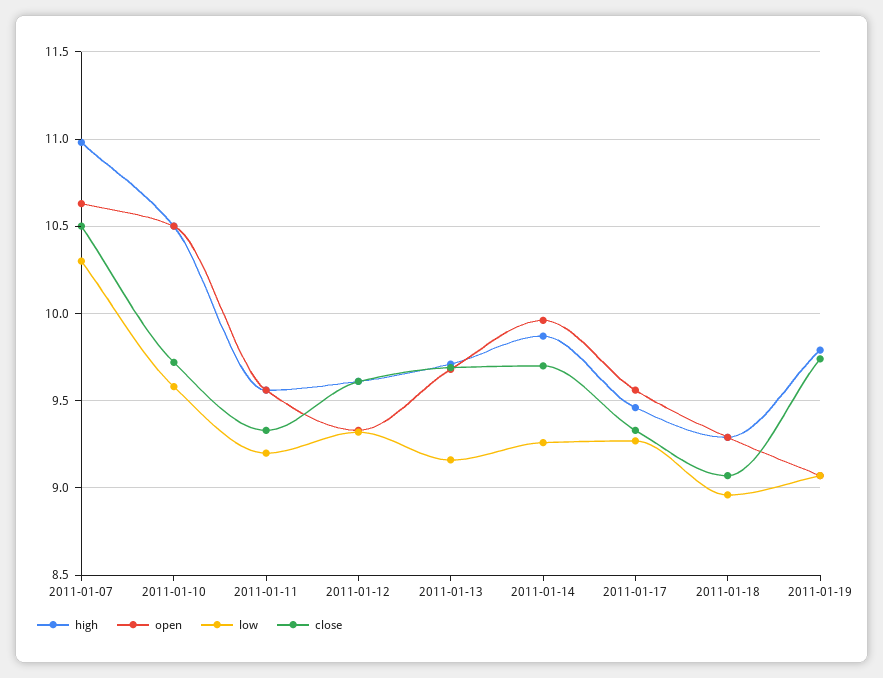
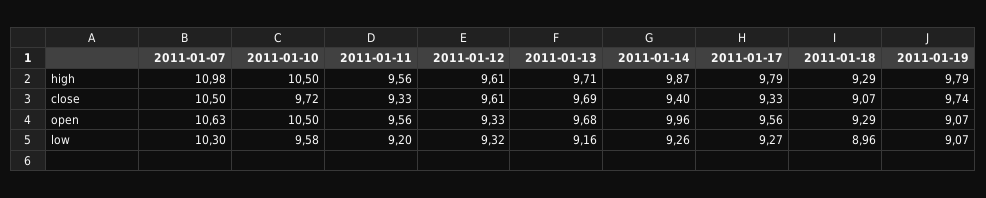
  {
    "high": {
      "2011-01-07": 10.98,
      "2011-01-10": 10.5,
      "2011-01-11": 9.56,
      "2011-01-12": 9.61,
      "2011-01-13": 9.71,
      "2011-01-14": 9.87,
-     "2011-01-17": 9.45,
+     "2011-01-17": 9.79,
      "2011-01-18": 9.29,
      "2011-01-19": 9.79
    },
    "open": {
      "2011-01-07": 10.63,
      "2011-01-10": 10.5,
      "2011-01-11": 9.56,
      "2011-01-12": 9.33,
      "2011-01-13": 9.68,
      "2011-01-14": 9.96,
      "2011-01-17": 9.56,
      "2011-01-18": 9.29,
      "2011-01-19": 9.07
    },
    "low": {
      "2011-01-07": 10.3,
      "2011-01-10": 9.58,
      "2011-01-11": 9.2,
      "2011-01-12": 9.32,
      "2011-01-13": 9.16,
      "2011-01-14": 9.26,
      "2011-01-17": 9.27,
      "2011-01-18": 8.96,
      "2011-01-19": 9.07
    },
    "close": {
      "2011-01-07": 10.5,
      "2011-01-10": 9.72,
      "2011-01-11": 9.33,
      "2011-01-12": 9.61,
      "2011-01-13": 9.69,
-     "2011-01-14": 9.7,
+     "2011-01-14": 9.4,
      "2011-01-17": 9.33,
      "2011-01-18": 9.07,
      "2011-01-19": 9.74
    }
  }

